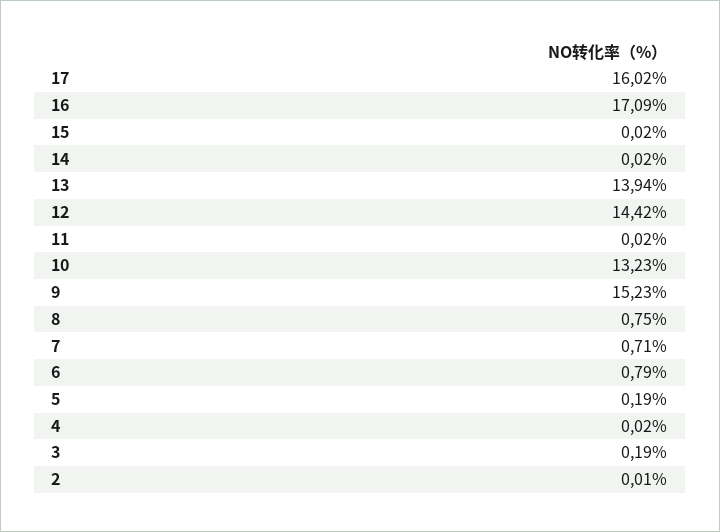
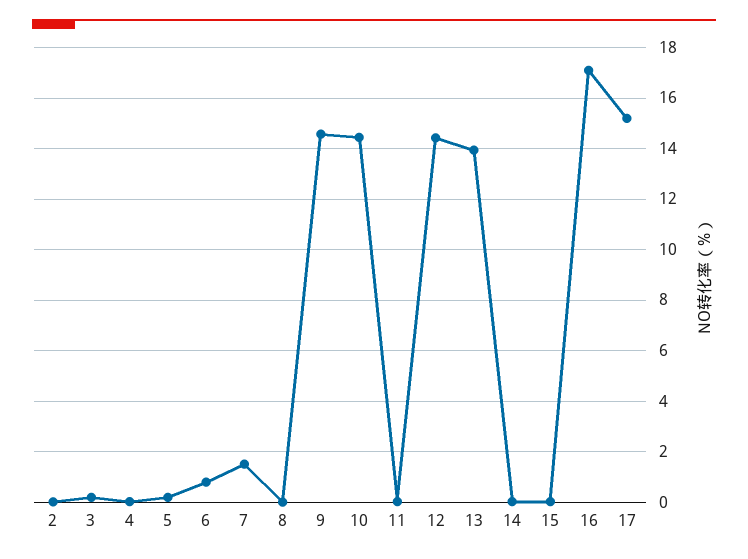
  {
-   "17": 16.02,
+   "17": 15.25,
    "16": 17.09,
    "15": 0.02,
    "14": 0.02,
    "13": 13.94,
    "12": 14.42,
    "11": 0.02,
-   "10": 13.23,
+   "10": 14.5,
-   "9": 15.23,
+   "9": 14.5,
-   "8": 0.75,
+   "8": 0,
-   "7": 0.71,
+   "7": 1.5,
    "6": 0.79,
    "5": 0.19,
    "4": 0.02,
    "3": 0.19,
    "2": 0.01
  }

